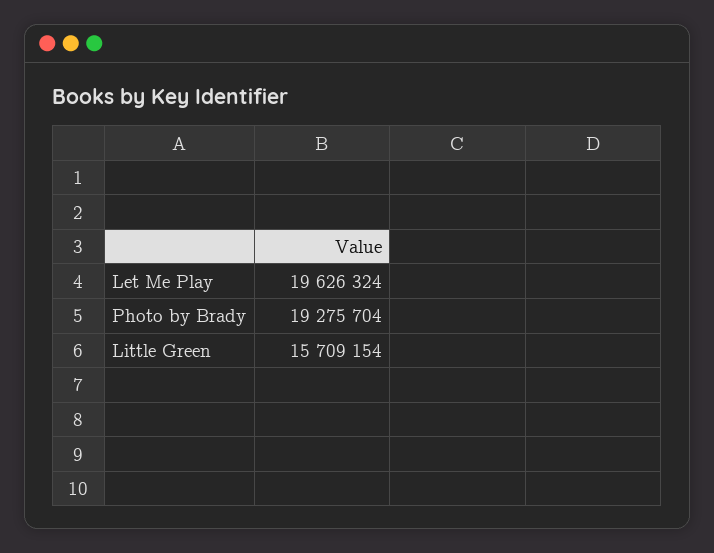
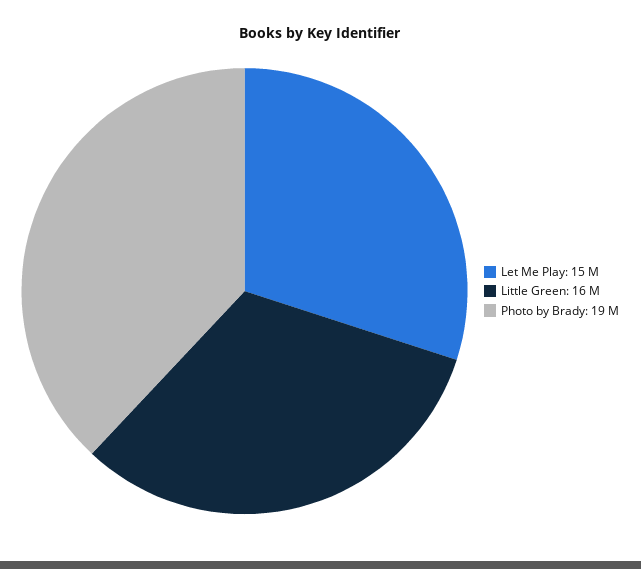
  {
-   "Let Me Play": 19626324,
+   "Let Me Play": 15000000,
    "Photo by Brady": 19275704,
    "Little Green": 15709154
  }

